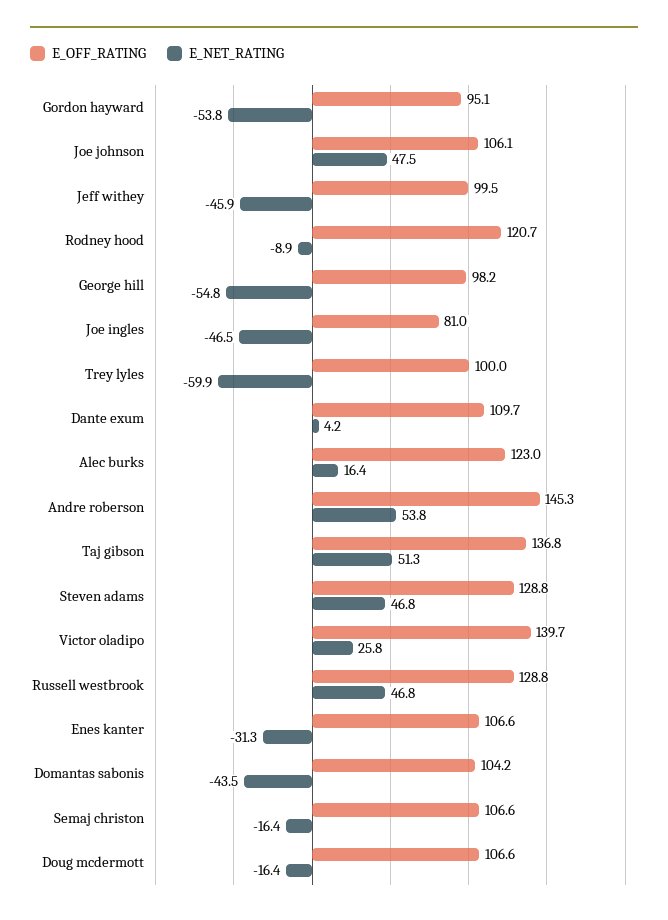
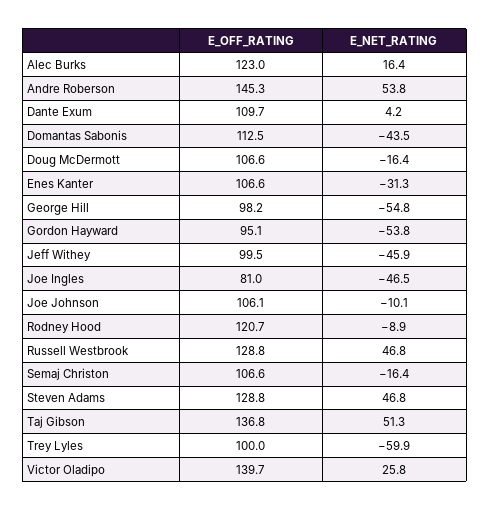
  {
    "E_OFF_RATING": {
      "Gordon hayward": 95.1,
      "Joe johnson": 106.1,
      "Jeff withey": 99.5,
      "Rodney hood": 120.7,
      "George hill": 98.2,
      "Joe ingles": 81,
      "Trey lyles": 100,
      "Dante exum": 109.7,
      "Alec burks": 123,
      "Andre roberson": 145.3,
      "Taj gibson": 136.8,
      "Steven adams": 128.8,
      "Victor oladipo": 139.7,
      "Russell westbrook": 128.8,
      "Enes kanter": 106.6,
-     "Domantas sabonis": 104.2,
+     "Domantas sabonis": 112.5,
      "Semaj christon": 106.6,
      "Doug mcdermott": 106.6
    },
    "E_NET_RATING": {
      "Gordon hayward": -53.8,
-     "Joe johnson": 47.5,
+     "Joe johnson": -10.1,
      "Jeff withey": -45.9,
      "Rodney hood": -8.9,
      "George hill": -54.8,
      "Joe ingles": -46.5,
      "Trey lyles": -59.9,
      "Dante exum": 4.2,
      "Alec burks": 16.4,
      "Andre roberson": 53.8,
      "Taj gibson": 51.3,
      "Steven adams": 46.8,
      "Victor oladipo": 25.8,
      "Russell westbrook": 46.8,
      "Enes kanter": -31.3,
      "Domantas sabonis": -43.5,
      "Semaj christon": -16.4,
      "Doug mcdermott": -16.4
    }
  }

